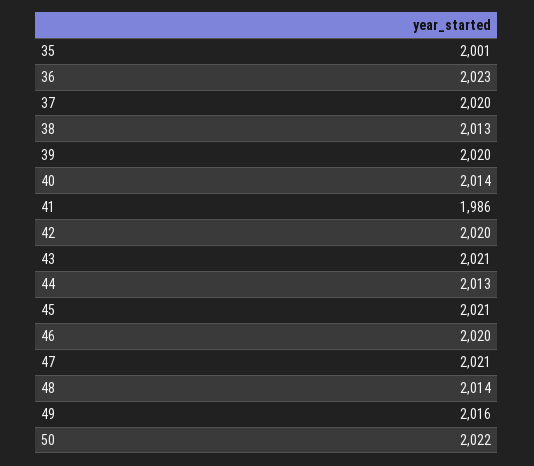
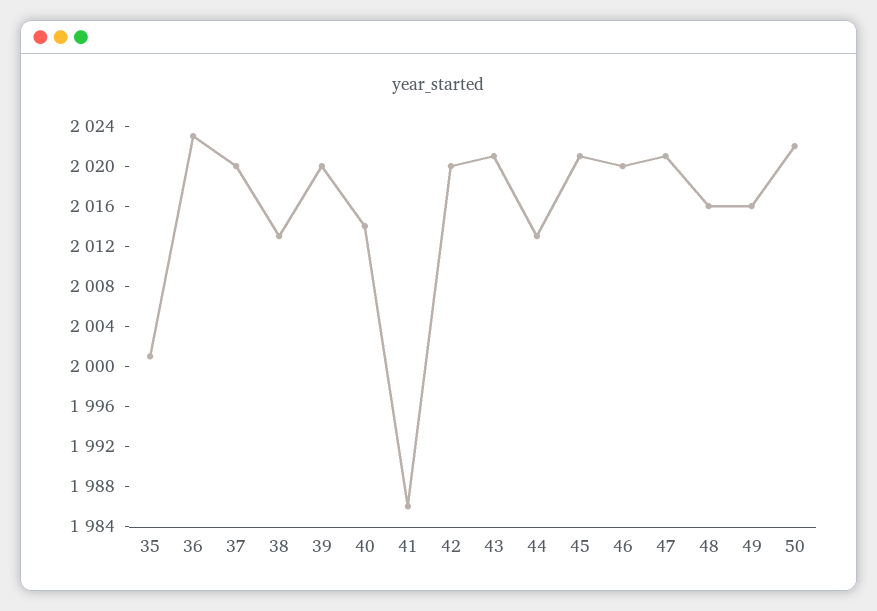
  {
    "35": 2001,
    "36": 2023,
    "37": 2020,
    "38": 2013,
    "39": 2020,
    "40": 2014,
    "41": 1986,
    "42": 2020,
    "43": 2021,
    "44": 2013,
    "45": 2021,
    "46": 2020,
    "47": 2021,
-   "48": 2014,
+   "48": 2016,
    "49": 2016,
    "50": 2022
  }

